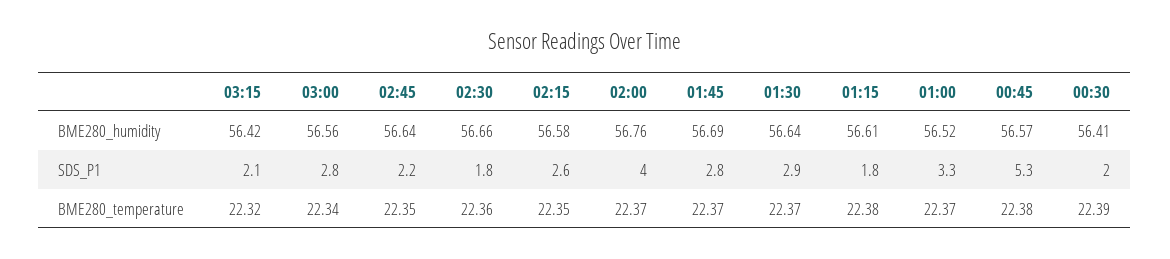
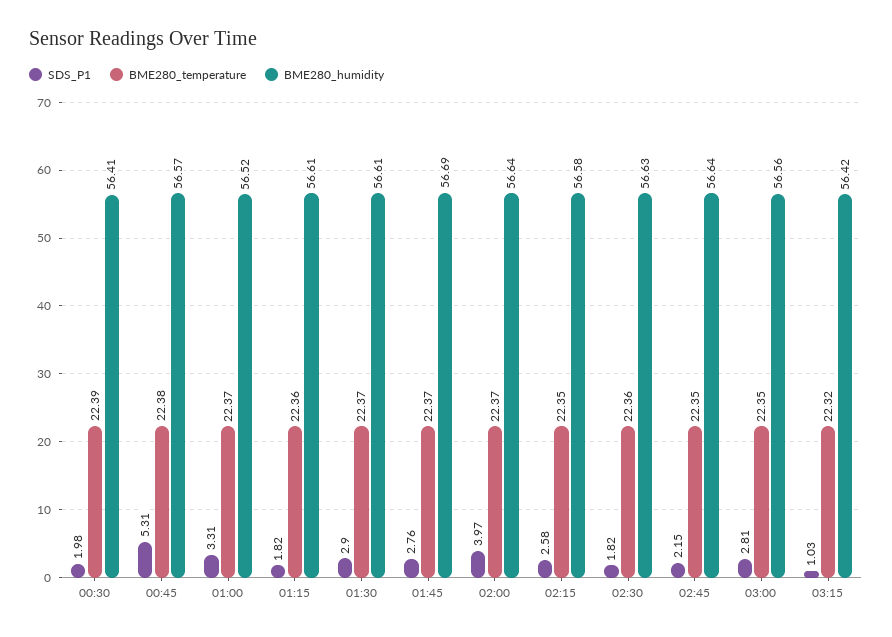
  {
    "BME280_humidity": {
      "03:15": 56.42,
      "03:00": 56.56,
      "02:45": 56.64,
-     "02:30": 56.66,
+     "02:30": 56.63,
      "02:15": 56.58,
-     "02:00": 56.76,
+     "02:00": 56.64,
      "01:45": 56.69,
-     "01:30": 56.64,
+     "01:30": 56.61,
      "01:15": 56.61,
      "01:00": 56.52,
      "00:45": 56.57,
      "00:30": 56.41
    },
    "SDS_P1": {
-     "03:15": 2.1,
+     "03:15": 1.03,
      "03:00": 2.81,
      "02:45": 2.15,
      "02:30": 1.82,
      "02:15": 2.58,
      "02:00": 3.97,
      "01:45": 2.76,
      "01:30": 2.9,
      "01:15": 1.82,
      "01:00": 3.31,
      "00:45": 5.31,
      "00:30": 1.98
    },
    "BME280_temperature": {
      "03:15": 22.32,
-     "03:00": 22.34,
+     "03:00": 22.35,
      "02:45": 22.35,
      "02:30": 22.36,
      "02:15": 22.35,
      "02:00": 22.37,
      "01:45": 22.37,
      "01:30": 22.37,
-     "01:15": 22.38,
+     "01:15": 22.36,
      "01:00": 22.37,
      "00:45": 22.38,
      "00:30": 22.39
    }
  }

